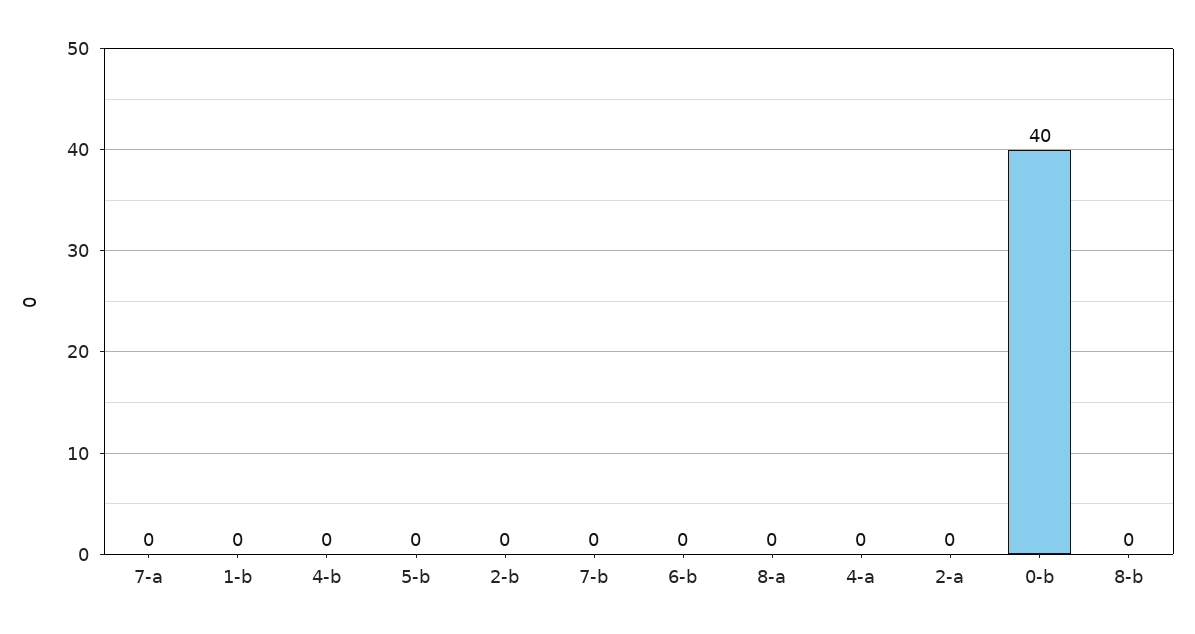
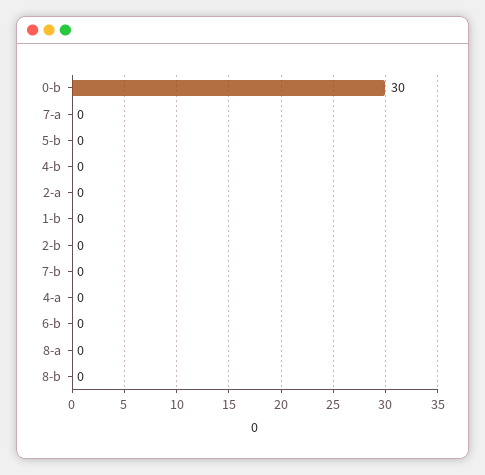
  {
    "7-a": 0,
    "1-b": 0,
    "4-b": 0,
    "5-b": 0,
    "2-b": 0,
    "7-b": 0,
    "6-b": 0,
    "8-a": 0,
    "4-a": 0,
    "2-a": 0,
-   "0-b": 40,
+   "0-b": 30,
    "8-b": 0
  }

